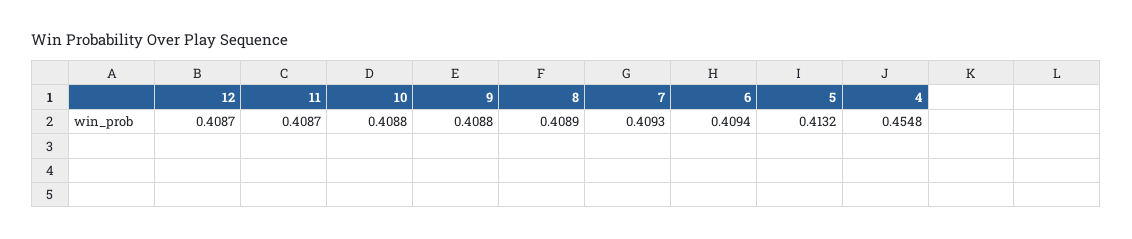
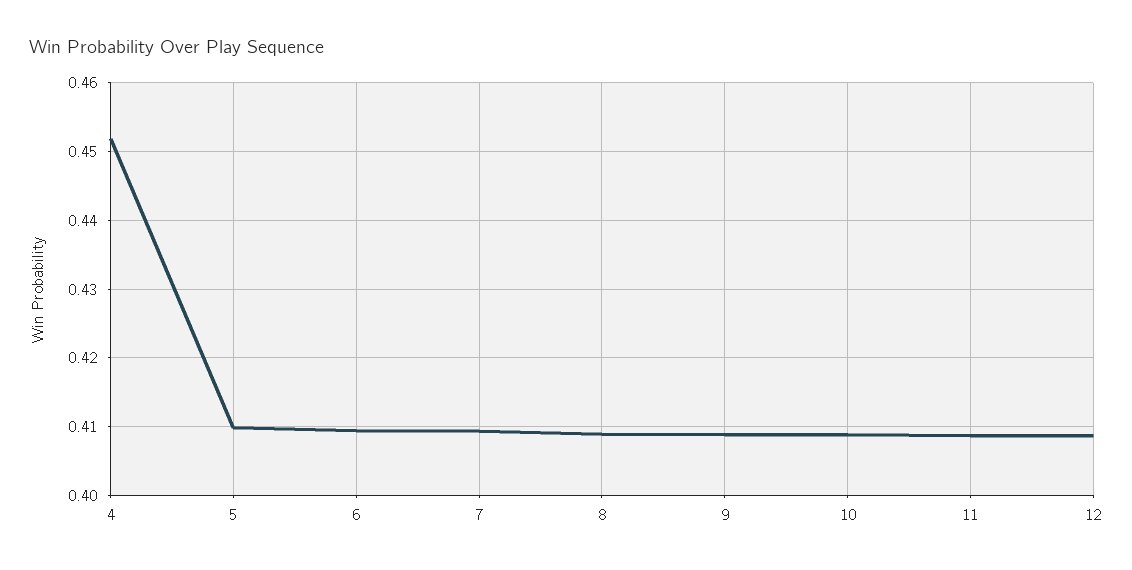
  {
    "12": 0.4087,
    "11": 0.4087,
    "10": 0.4088,
    "9": 0.4088,
    "8": 0.4089,
    "7": 0.4093,
    "6": 0.4094,
-   "5": 0.4132,
+   "5": 0.41,
-   "4": 0.4548
+   "4": 0.452
  }

